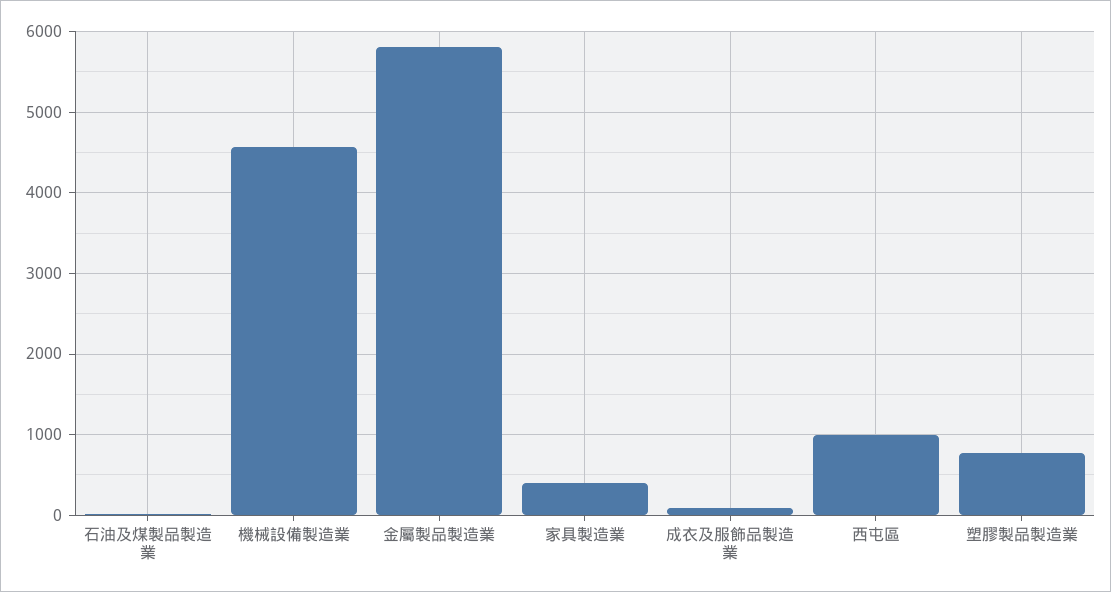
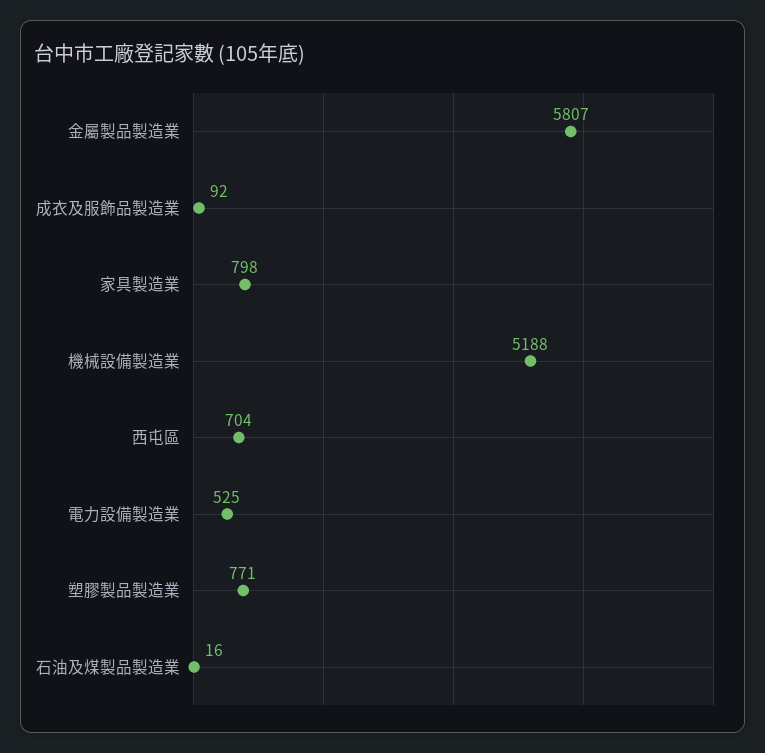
  {
    "石油及煤製品製造業": 16,
-   "機械設備製造業": 4600,
+   "機械設備製造業": 5188,
    "金屬製品製造業": 5807,
-   "家具製造業": 400,
+   "家具製造業": 798,
    "成衣及服飾品製造業": 92,
-   "西屯區": 1000,
+   "西屯區": 704,
-   "塑膠製品製造業": 771
+   "塑膠製品製造業": 771,
+   "電力設備製造業": 525
  }

